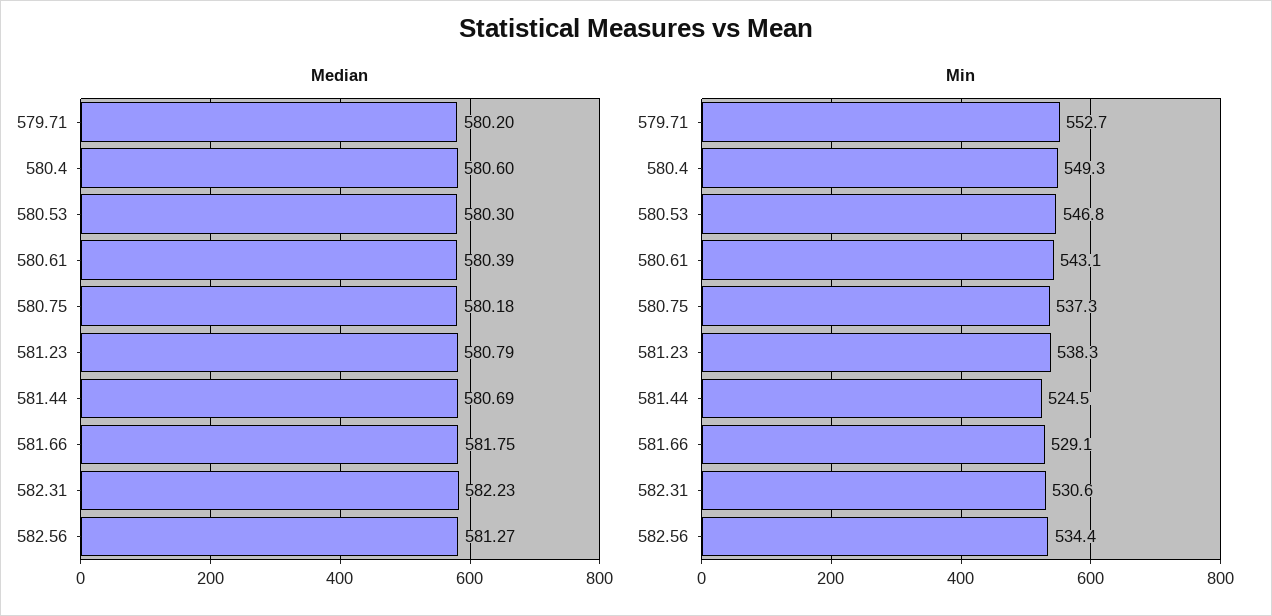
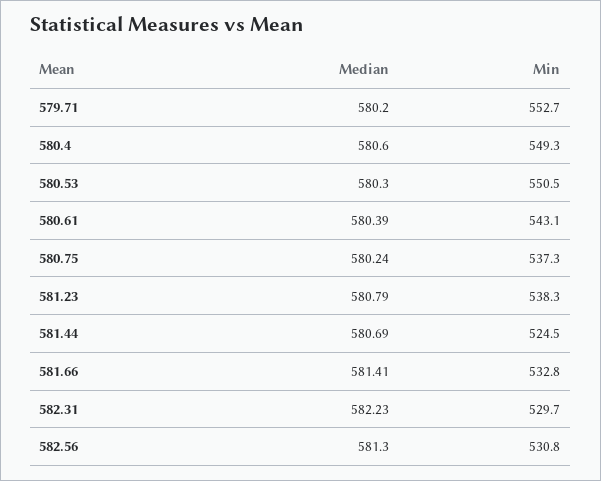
  {
    "Median": {
      "579.71": 580.2,
      "580.4": 580.6,
      "580.53": 580.3,
      "580.61": 580.39,
-     "580.75": 580.18,
+     "580.75": 580.24,
      "581.23": 580.79,
      "581.44": 580.69,
-     "581.66": 581.75,
+     "581.66": 581.41,
      "582.31": 582.23,
-     "582.56": 581.27
+     "582.56": 581.3
    },
    "Min": {
      "579.71": 552.7,
      "580.4": 549.3,
-     "580.53": 546.8,
+     "580.53": 550.5,
      "580.61": 543.1,
      "580.75": 537.3,
      "581.23": 538.3,
      "581.44": 524.5,
-     "581.66": 529.1,
+     "581.66": 532.8,
-     "582.31": 530.6,
+     "582.31": 529.7,
-     "582.56": 534.4
+     "582.56": 530.8
    }
  }

